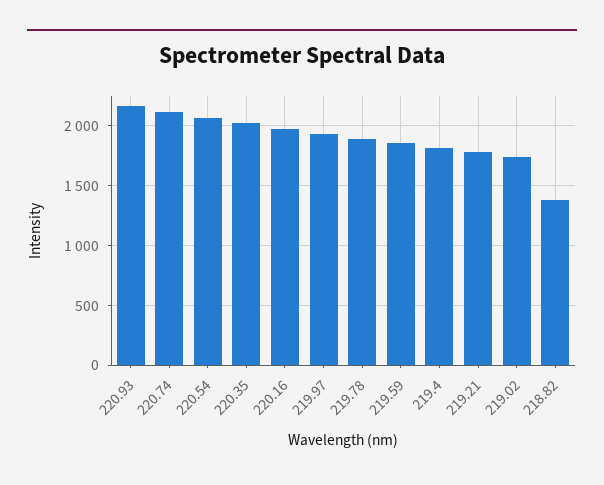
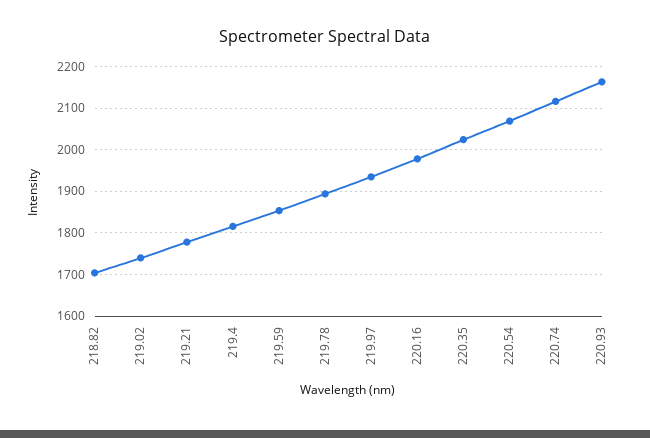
  {
    "220.93": 2160,
    "220.74": 2120,
    "220.54": 2060,
    "220.35": 2020,
    "220.16": 1980,
    "219.97": 1940,
    "219.78": 1900,
    "219.59": 1860,
    "219.4": 1820,
    "219.21": 1780,
    "219.02": 1740,
-   "218.82": 1400
+   "218.82": 1700
  }

